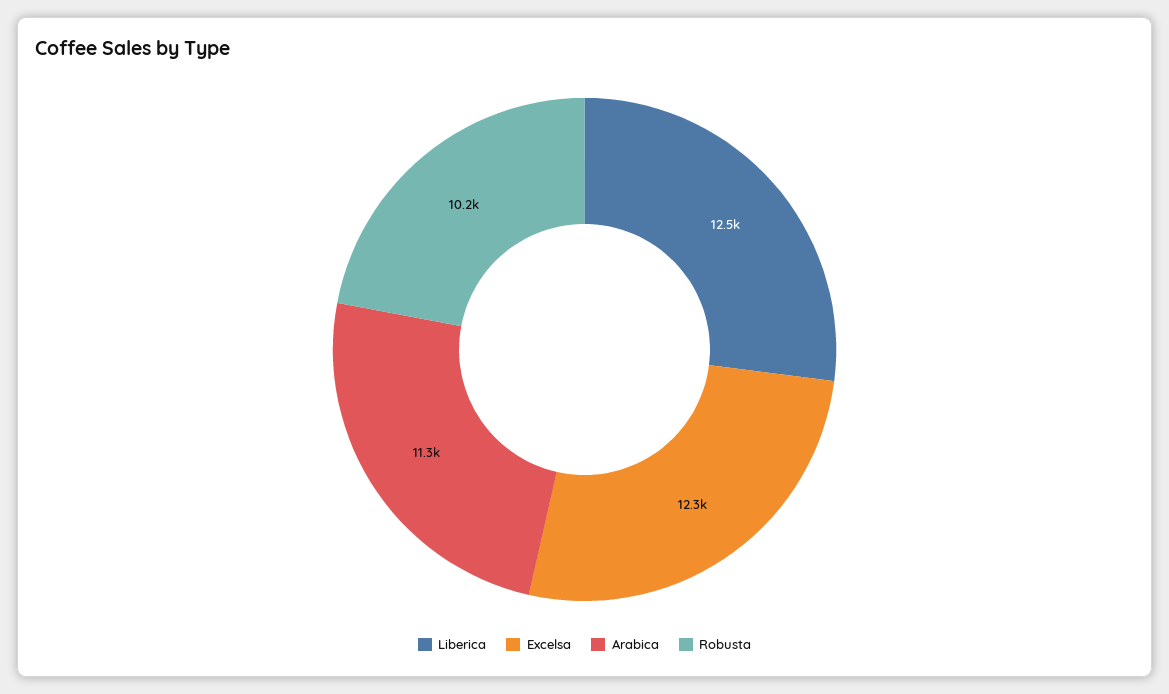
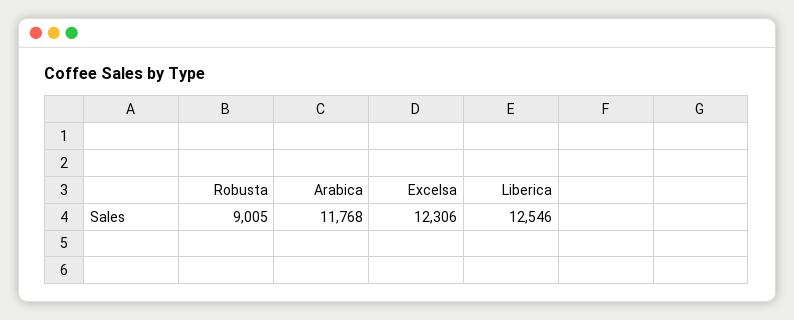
  {
    "Liberica": 12546,
    "Excelsa": 12306,
-   "Arabica": 11300,
+   "Arabica": 11768,
-   "Robusta": 10200
+   "Robusta": 9005
  }

